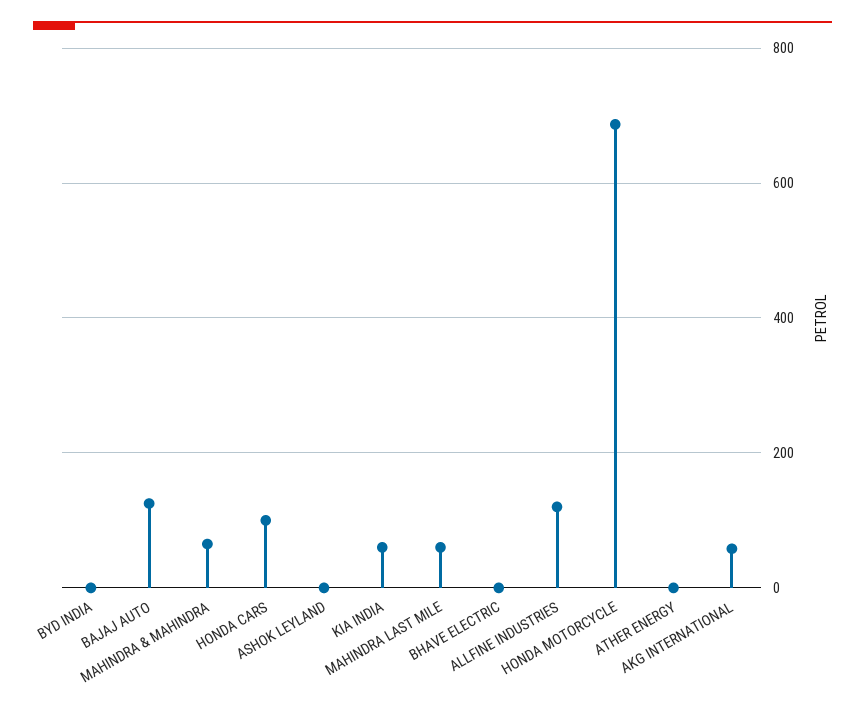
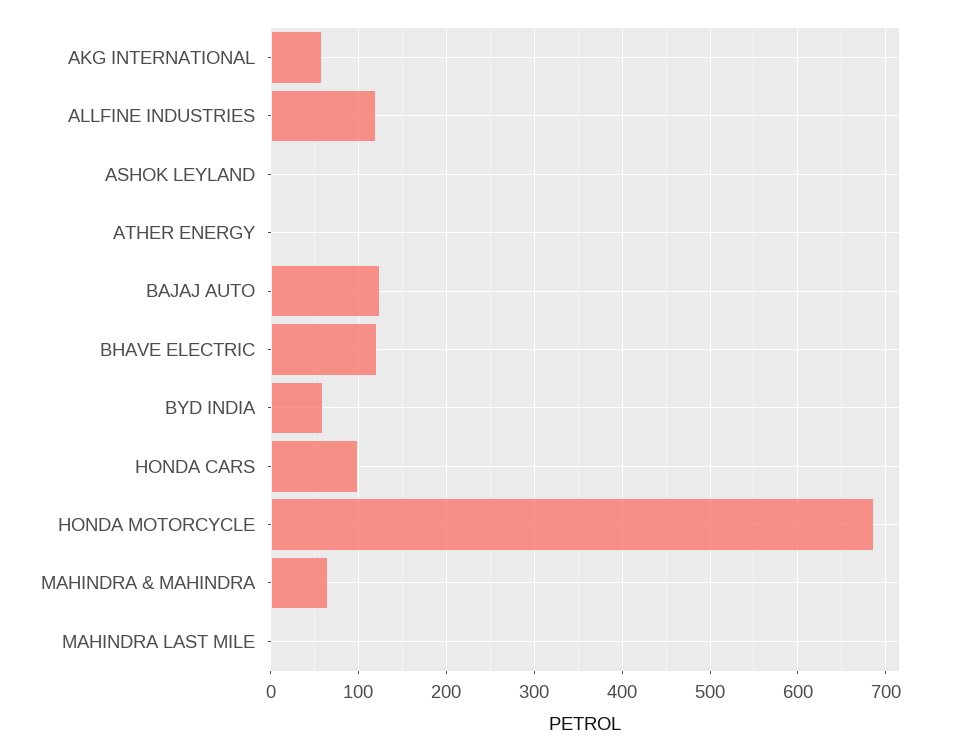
  {
-   "BYD INDIA": 0,
+   "BYD INDIA": 60,
    "BAJAJ AUTO": 130,
    "MAHINDRA & MAHINDRA": 70,
    "HONDA CARS": 100,
    "ASHOK LEYLAND": 0,
-   "KIA INDIA": 60,
-   "MAHINDRA LAST MILE": 60,
+   "MAHINDRA LAST MILE": 0,
-   "BHAVE ELECTRIC": 0,
+   "BHAVE ELECTRIC": 120,
    "ALLFINE INDUSTRIES": 120,
    "HONDA MOTORCYCLE": 690,
    "ATHER ENERGY": 0,
    "AKG INTERNATIONAL": 60
  }

